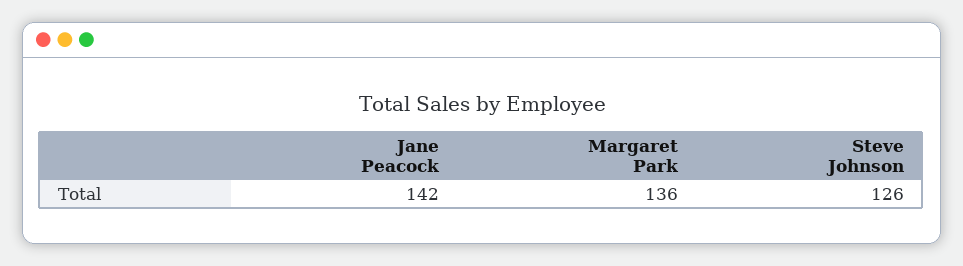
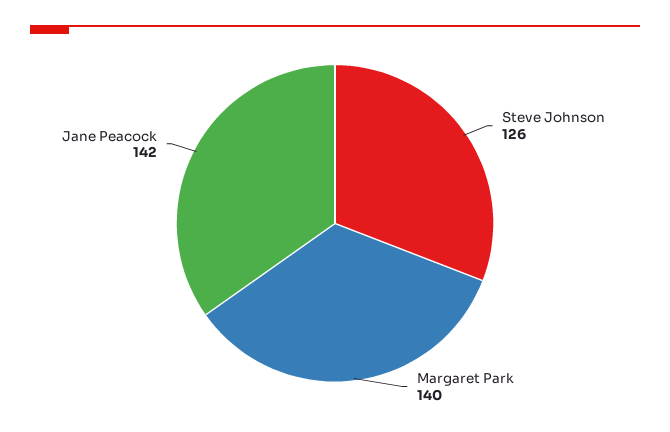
  {
    "Jane Peacock": 142,
-   "Margaret Park": 136,
+   "Margaret Park": 140,
    "Steve Johnson": 126
  }

